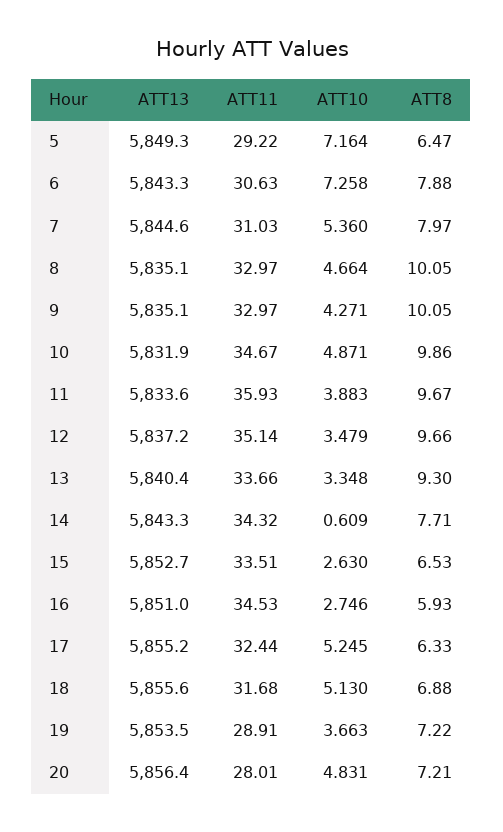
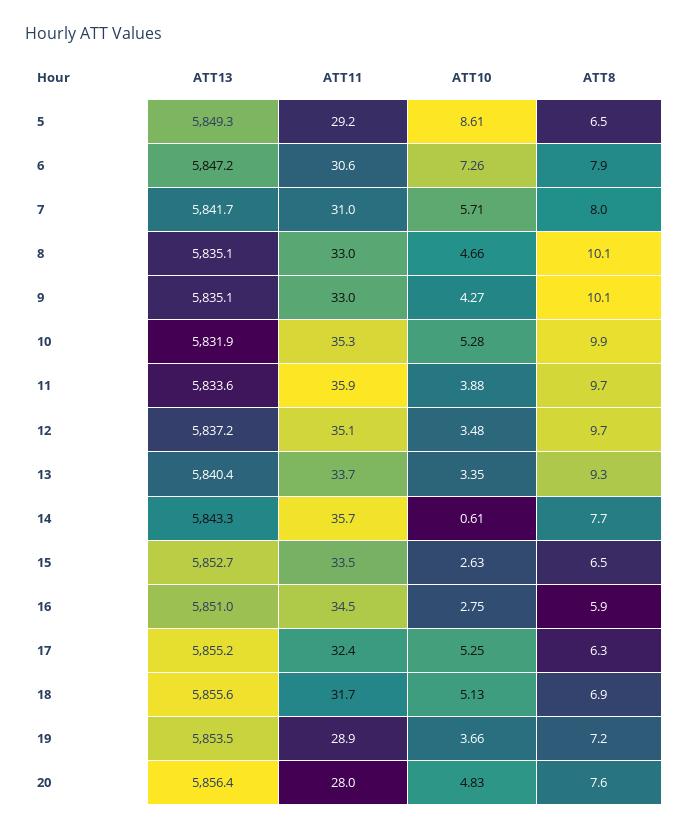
  {
    "ATT13": {
      "5": 5849.3,
-     "6": 5843.3,
+     "6": 5847.2,
-     "7": 5844.6,
+     "7": 5841.7,
      "8": 5835.1,
      "9": 5835.1,
      "10": 5831.9,
      "11": 5833.6,
      "12": 5837.2,
      "13": 5840.4,
      "14": 5843.3,
      "15": 5852.7,
      "16": 5851,
      "17": 5855.2,
      "18": 5855.6,
      "19": 5853.5,
      "20": 5856.4
    },
    "ATT11": {
      "5": 29.22,
      "6": 30.63,
      "7": 31.03,
      "8": 32.97,
      "9": 32.97,
-     "10": 34.67,
+     "10": 35.3,
      "11": 35.93,
      "12": 35.14,
      "13": 33.66,
-     "14": 34.32,
+     "14": 35.7,
      "15": 33.51,
      "16": 34.53,
      "17": 32.44,
      "18": 31.68,
      "19": 28.91,
      "20": 28.01
    },
    "ATT10": {
-     "5": 7.164,
+     "5": 8.61,
      "6": 7.258,
-     "7": 5.36,
+     "7": 5.71,
      "8": 4.664,
      "9": 4.271,
-     "10": 4.871,
+     "10": 5.28,
      "11": 3.883,
      "12": 3.479,
      "13": 3.348,
      "14": 0.609,
      "15": 2.63,
      "16": 2.746,
      "17": 5.245,
      "18": 5.13,
      "19": 3.663,
      "20": 4.831
    },
    "ATT8": {
      "5": 6.47,
      "6": 7.88,
      "7": 7.97,
      "8": 10.05,
      "9": 10.05,
      "10": 9.86,
      "11": 9.67,
      "12": 9.66,
      "13": 9.3,
      "14": 7.71,
      "15": 6.53,
      "16": 5.93,
      "17": 6.33,
      "18": 6.88,
      "19": 7.22,
-     "20": 7.21
+     "20": 7.6
    }
  }

